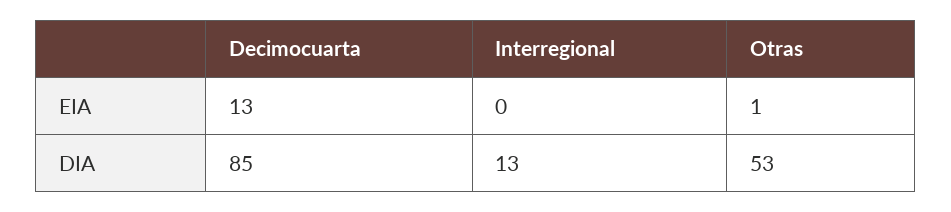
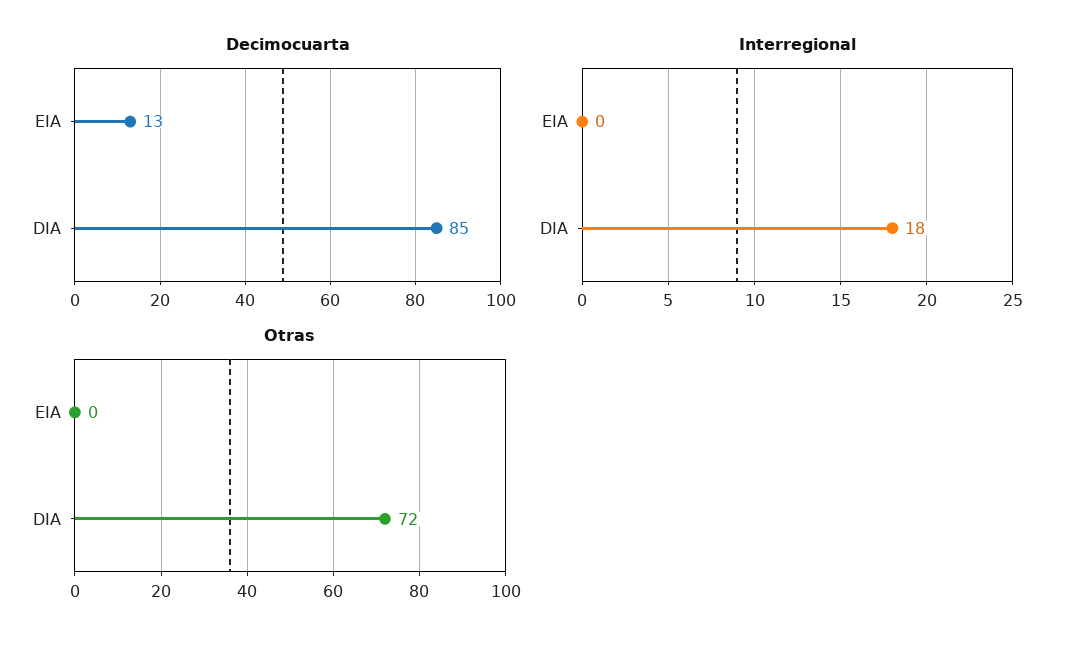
  {
    "Decimocuarta": {
      "EIA": 13,
      "DIA": 85
    },
    "Interregional": {
      "EIA": 0,
-     "DIA": 13
+     "DIA": 18
    },
    "Otras": {
-     "EIA": 1,
+     "EIA": 0,
-     "DIA": 53
+     "DIA": 72
    }
  }

